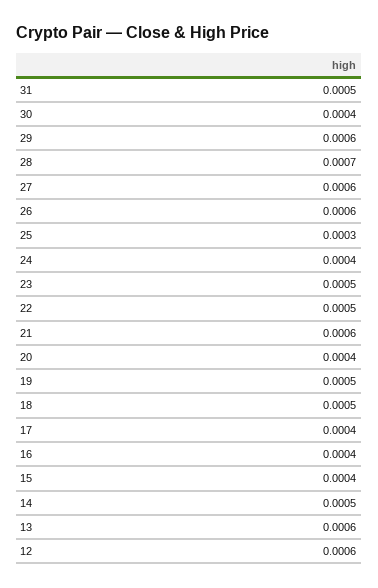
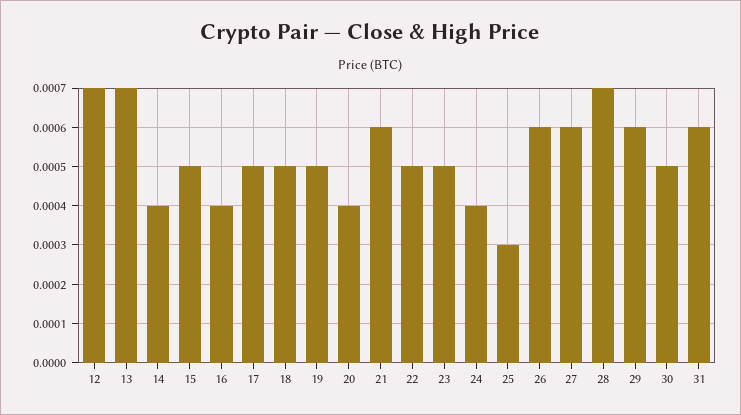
  {
-   "31": 0.0005,
+   "31": 0.0006,
-   "30": 0.0004,
+   "30": 0.0005,
    "29": 0.0006,
    "28": 0.0007,
    "27": 0.0006,
    "26": 0.0006,
    "25": 0.0003,
    "24": 0.0004,
    "23": 0.0005,
    "22": 0.0005,
    "21": 0.0006,
    "20": 0.0004,
    "19": 0.0005,
    "18": 0.0005,
-   "17": 0.0004,
+   "17": 0.0005,
    "16": 0.0004,
-   "15": 0.0004,
+   "15": 0.0005,
-   "14": 0.0005,
+   "14": 0.0004,
-   "13": 0.0006,
+   "13": 0.0007,
-   "12": 0.0006
+   "12": 0.0007
  }

